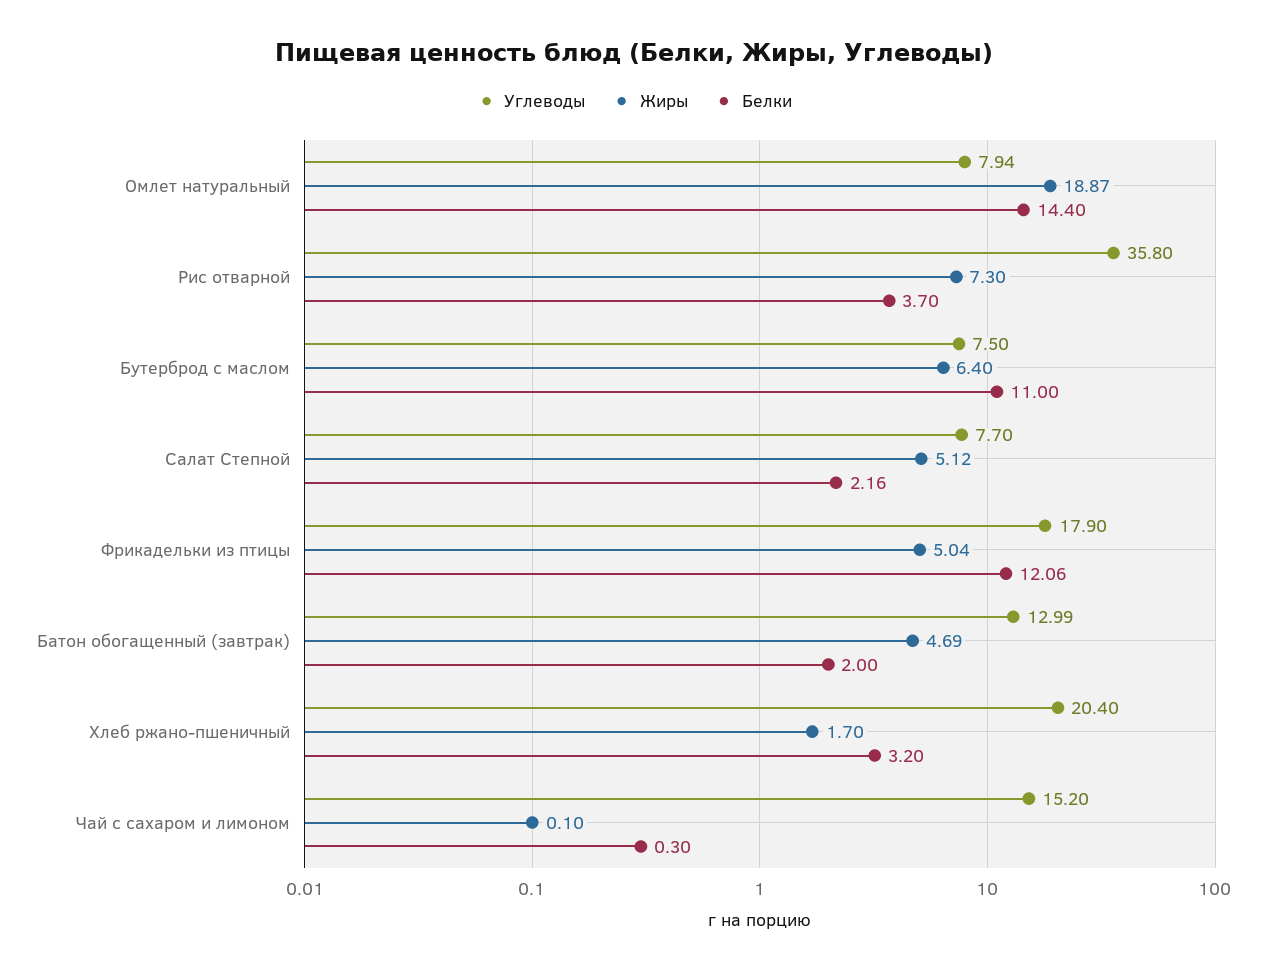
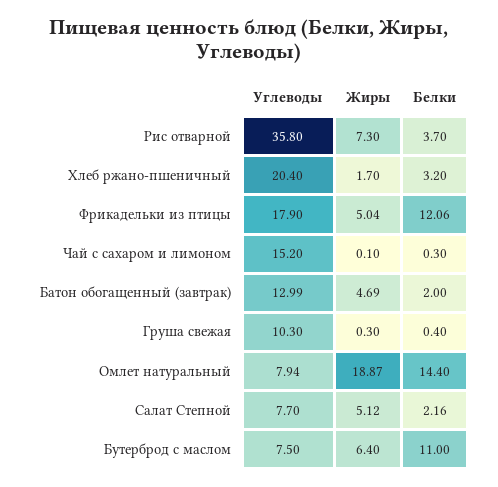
  {
    "Углеводы": {
      "Омлет натуральный": 7.94,
      "Рис отварной": 35.8,
      "Бутерброд с маслом": 7.5,
      "Салат Степной": 7.7,
      "Фрикадельки из птицы": 17.9,
      "Батон обогащенный (завтрак)": 12.99,
      "Хлеб ржано-пшеничный": 20.4,
-     "Чай с сахаром и лимоном": 15.2
+     "Чай с сахаром и лимоном": 15.2,
+     "Груша свежая": 10.3
    },
    "Жиры": {
      "Омлет натуральный": 18.87,
      "Рис отварной": 7.3,
      "Бутерброд с маслом": 6.4,
      "Салат Степной": 5.12,
      "Фрикадельки из птицы": 5.04,
      "Батон обогащенный (завтрак)": 4.69,
      "Хлеб ржано-пшеничный": 1.7,
-     "Чай с сахаром и лимоном": 0.1
+     "Чай с сахаром и лимоном": 0.1,
+     "Груша свежая": 0.3
    },
    "Белки": {
      "Омлет натуральный": 14.4,
      "Рис отварной": 3.7,
      "Бутерброд с маслом": 11,
      "Салат Степной": 2.16,
      "Фрикадельки из птицы": 12.06,
      "Батон обогащенный (завтрак)": 2,
      "Хлеб ржано-пшеничный": 3.2,
-     "Чай с сахаром и лимоном": 0.3
+     "Чай с сахаром и лимоном": 0.3,
+     "Груша свежая": 0.4
    }
  }

